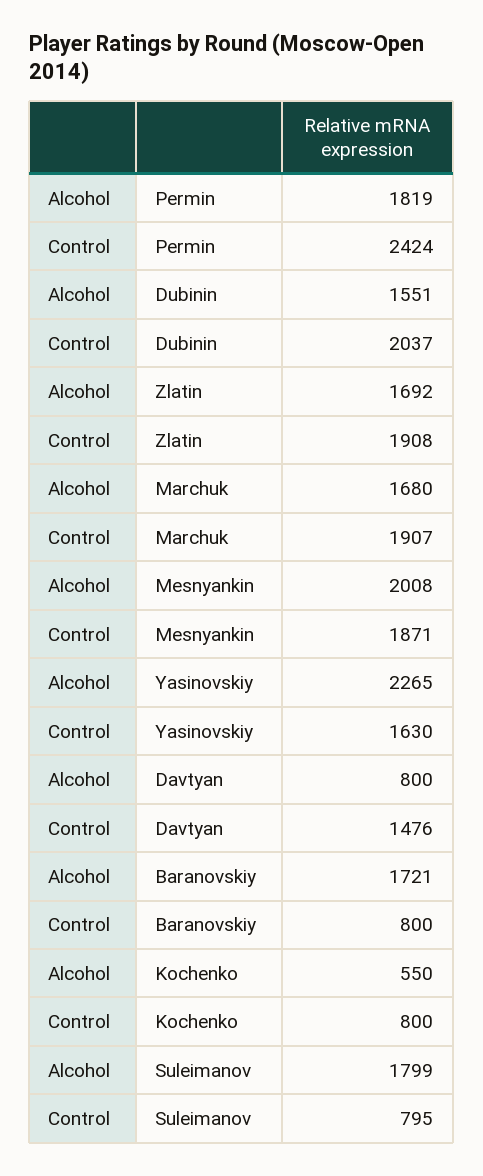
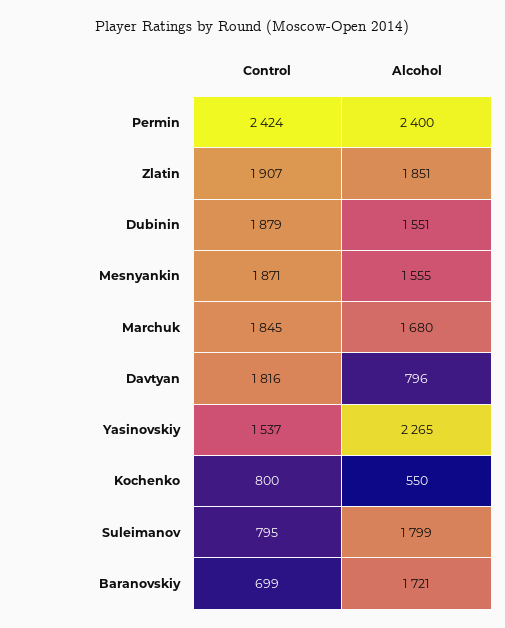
  {
    "Alcohol": {
-     "Permin": 1819,
+     "Permin": 2400,
      "Dubinin": 1551,
-     "Zlatin": 1692,
+     "Zlatin": 1851,
      "Marchuk": 1680,
-     "Mesnyankin": 2008,
+     "Mesnyankin": 1555,
      "Yasinovskiy": 2265,
-     "Davtyan": 800,
+     "Davtyan": 796,
      "Baranovskiy": 1721,
      "Kochenko": 550,
      "Suleimanov": 1799
    },
    "Control": {
      "Permin": 2424,
-     "Dubinin": 2037,
+     "Dubinin": 1879,
-     "Zlatin": 1908,
+     "Zlatin": 1907,
-     "Marchuk": 1907,
+     "Marchuk": 1845,
      "Mesnyankin": 1871,
-     "Yasinovskiy": 1630,
+     "Yasinovskiy": 1537,
-     "Davtyan": 1476,
+     "Davtyan": 1816,
-     "Baranovskiy": 800,
+     "Baranovskiy": 699,
      "Kochenko": 800,
      "Suleimanov": 795
    }
  }

